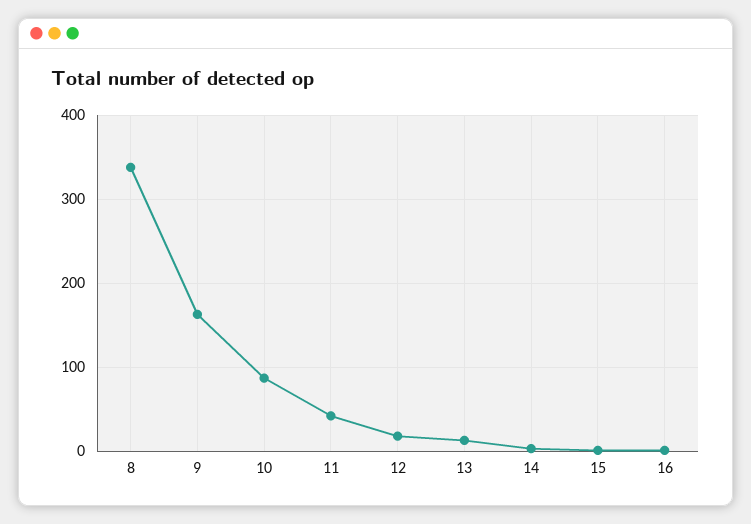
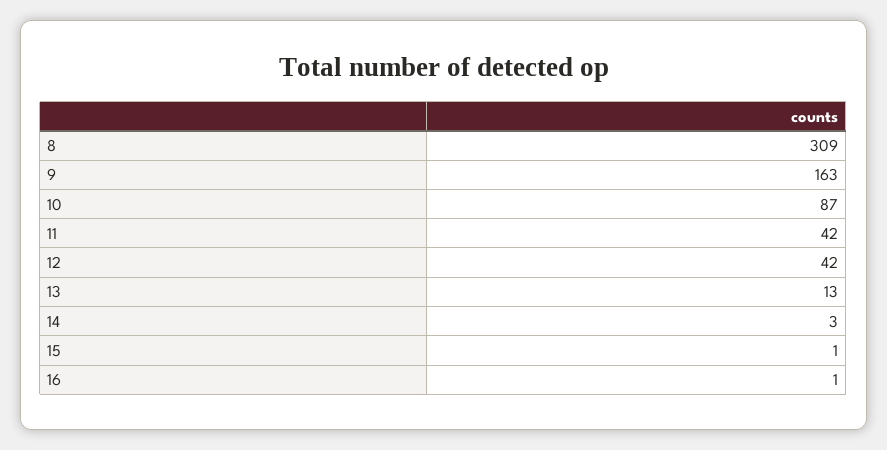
  {
-   "8": 340,
+   "8": 309,
    "9": 163,
    "10": 87,
    "11": 42,
-   "12": 20,
+   "12": 42,
    "13": 13,
    "14": 3,
    "15": 1,
    "16": 1
  }

